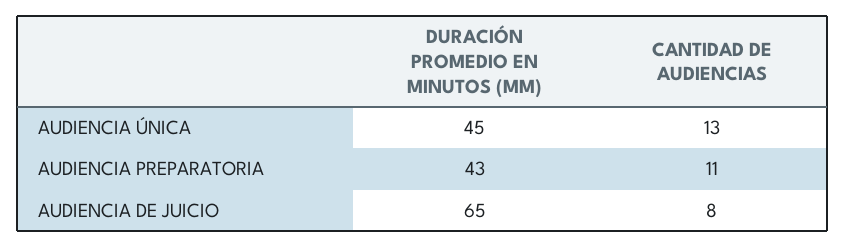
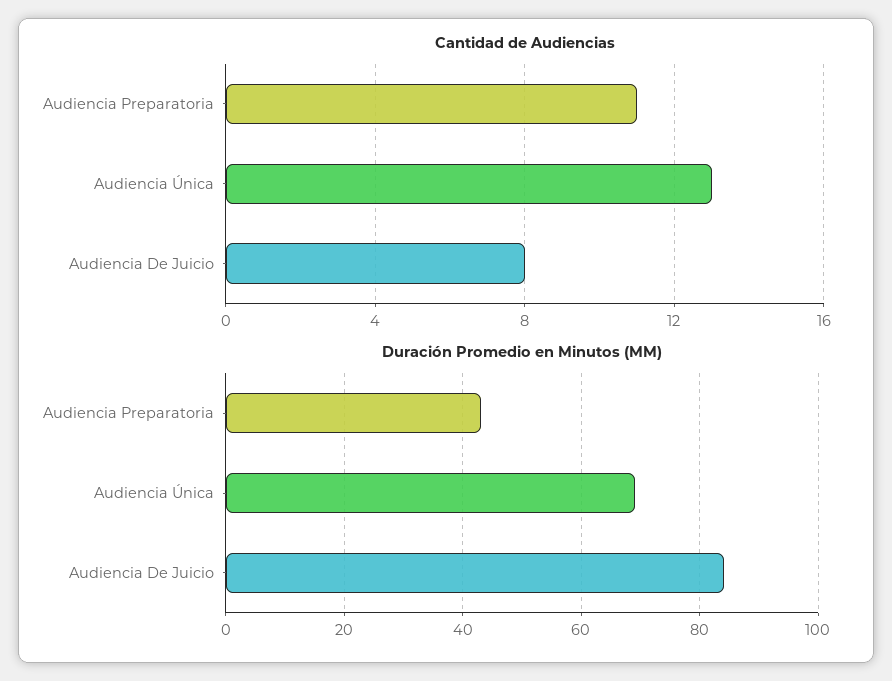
  {
    "DURACIÓN PROMEDIO EN MINUTOS (MM)": {
-     "AUDIENCIA ÚNICA": 45,
+     "AUDIENCIA ÚNICA": 70,
      "AUDIENCIA PREPARATORIA": 43,
-     "AUDIENCIA DE JUICIO": 65
+     "AUDIENCIA DE JUICIO": 85
    },
    "CANTIDAD DE AUDIENCIAS": {
      "AUDIENCIA ÚNICA": 13,
      "AUDIENCIA PREPARATORIA": 11,
      "AUDIENCIA DE JUICIO": 8
    }
  }

